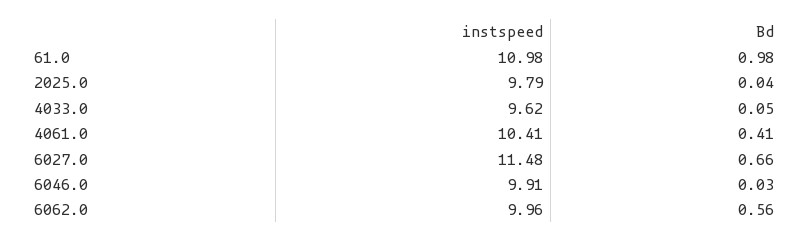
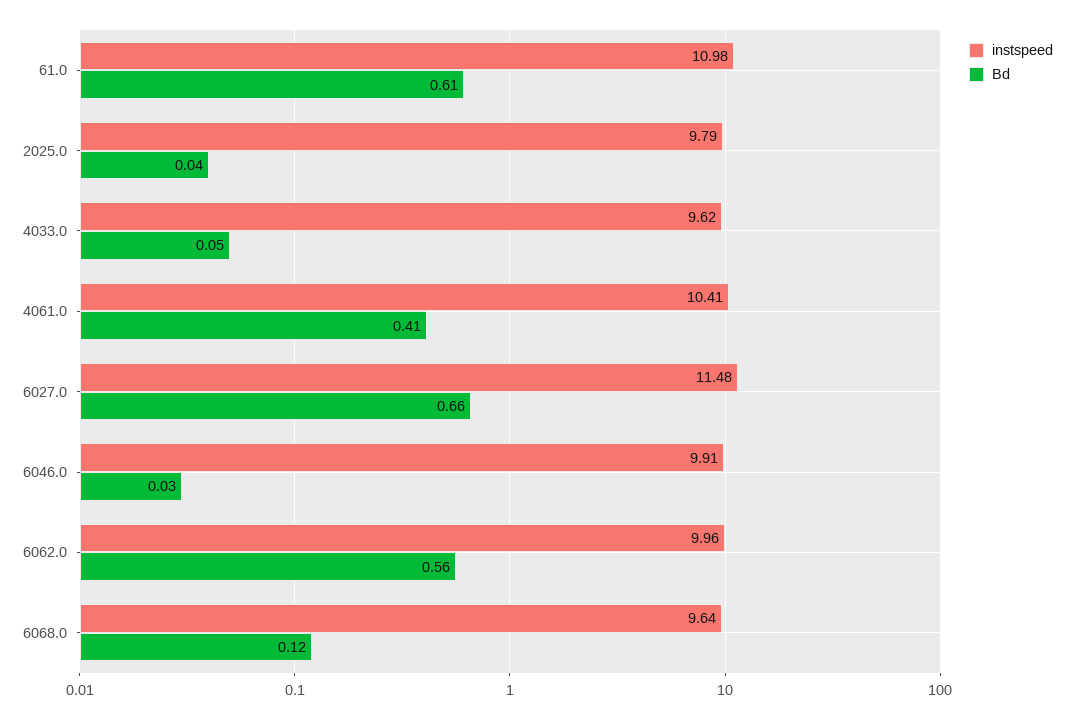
  {
    "instspeed": {
      "61.0": 10.98,
      "2025.0": 9.79,
      "4033.0": 9.62,
      "4061.0": 10.41,
      "6027.0": 11.48,
      "6046.0": 9.91,
-     "6062.0": 9.96
+     "6062.0": 9.96,
+     "6068.0": 9.64
    },
    "Bd": {
-     "61.0": 0.98,
+     "61.0": 0.61,
      "2025.0": 0.04,
      "4033.0": 0.05,
      "4061.0": 0.41,
      "6027.0": 0.66,
      "6046.0": 0.03,
-     "6062.0": 0.56
+     "6062.0": 0.56,
+     "6068.0": 0.12
    }
  }

